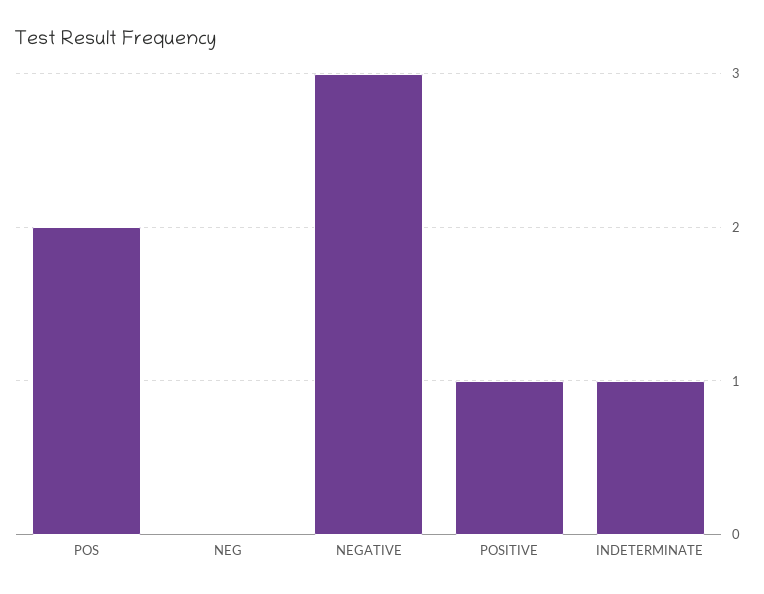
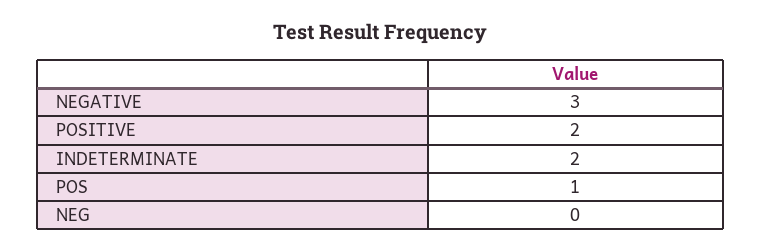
  {
-   "POS": 2,
+   "POS": 1,
    "NEG": 0,
    "NEGATIVE": 3,
-   "POSITIVE": 1,
+   "POSITIVE": 2,
-   "INDETERMINATE": 1
+   "INDETERMINATE": 2
  }

